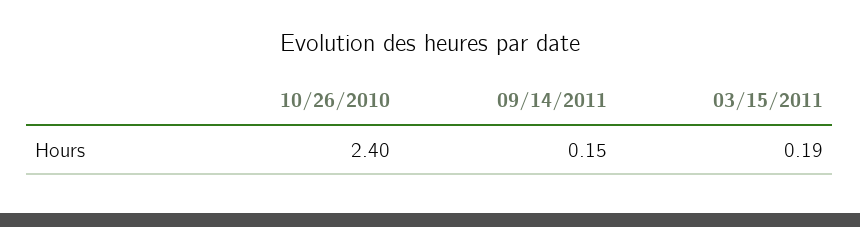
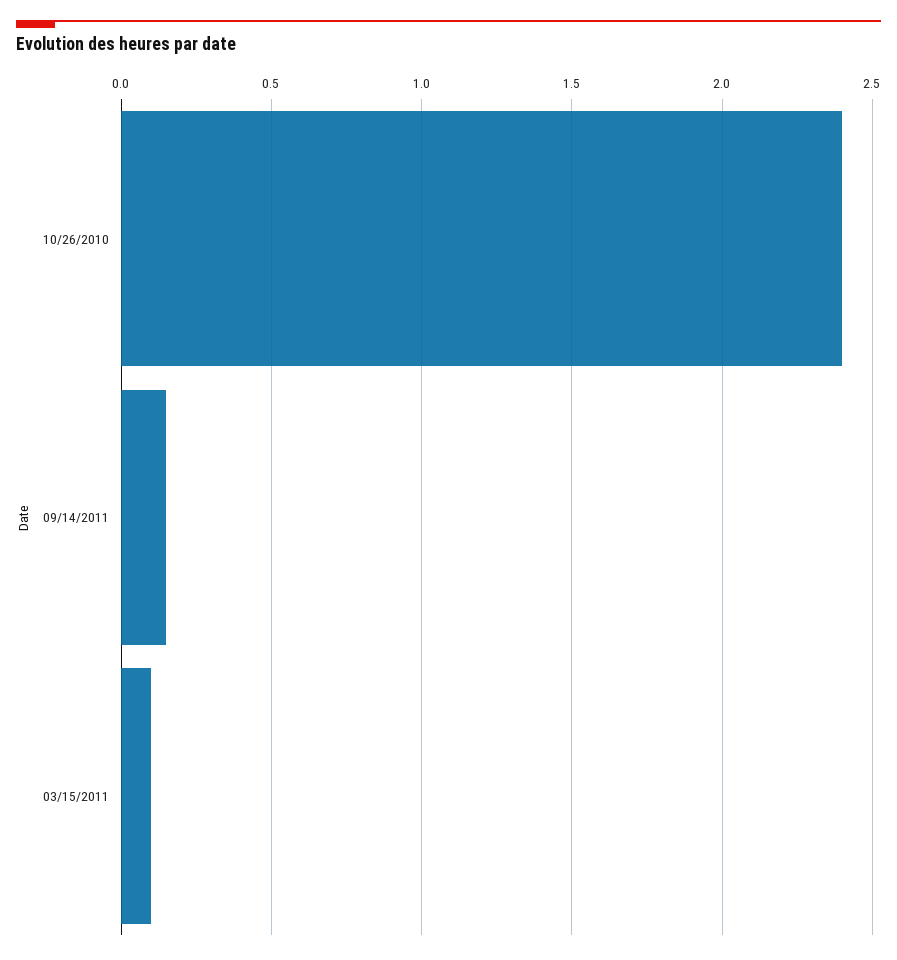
  {
    "10/26/2010": 2.4,
    "09/14/2011": 0.15,
-   "03/15/2011": 0.19
+   "03/15/2011": 0.1
  }

